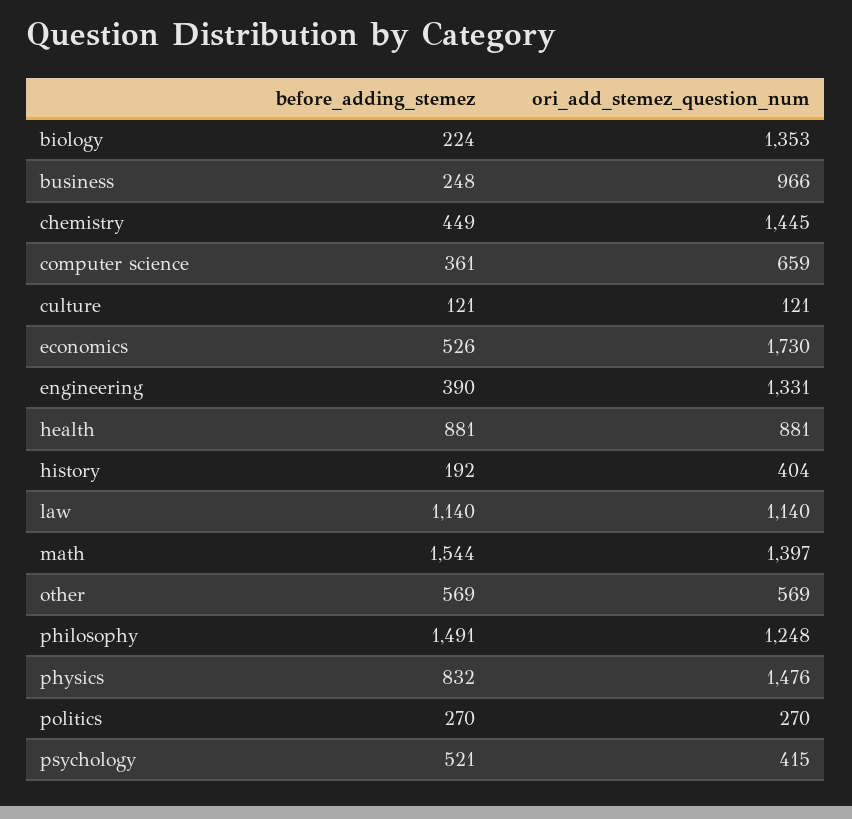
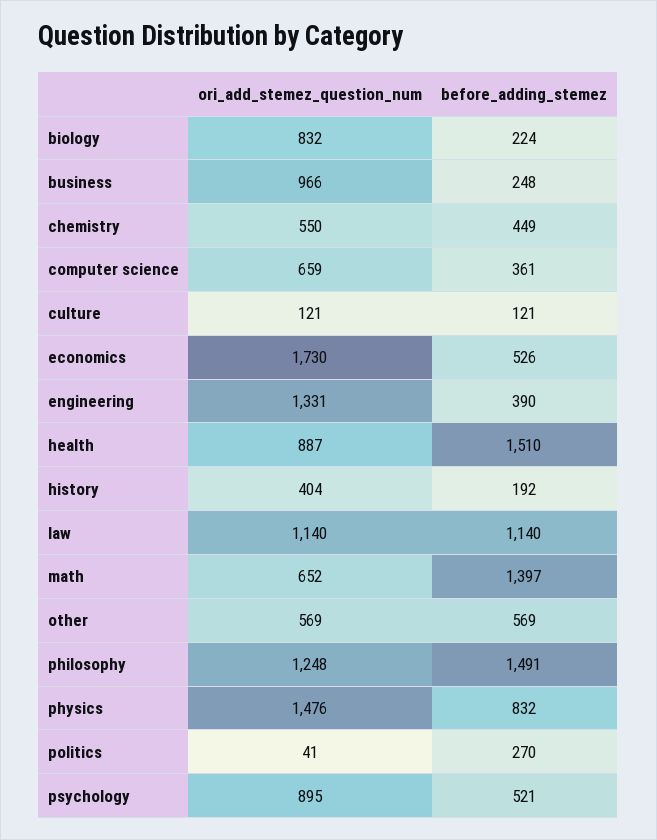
  {
    "before_adding_stemez": {
      "biology": 224,
      "business": 248,
      "chemistry": 449,
      "computer science": 361,
      "culture": 121,
      "economics": 526,
      "engineering": 390,
-     "health": 881,
+     "health": 1510,
      "history": 192,
      "law": 1140,
-     "math": 1544,
+     "math": 1397,
      "other": 569,
      "philosophy": 1491,
      "physics": 832,
      "politics": 270,
      "psychology": 521
    },
    "ori_add_stemez_question_num": {
-     "biology": 1353,
+     "biology": 832,
      "business": 966,
-     "chemistry": 1445,
+     "chemistry": 550,
      "computer science": 659,
      "culture": 121,
      "economics": 1730,
      "engineering": 1331,
-     "health": 881,
+     "health": 887,
      "history": 404,
      "law": 1140,
-     "math": 1397,
+     "math": 652,
      "other": 569,
      "philosophy": 1248,
      "physics": 1476,
-     "politics": 270,
+     "politics": 41,
-     "psychology": 415
+     "psychology": 895
    }
  }

